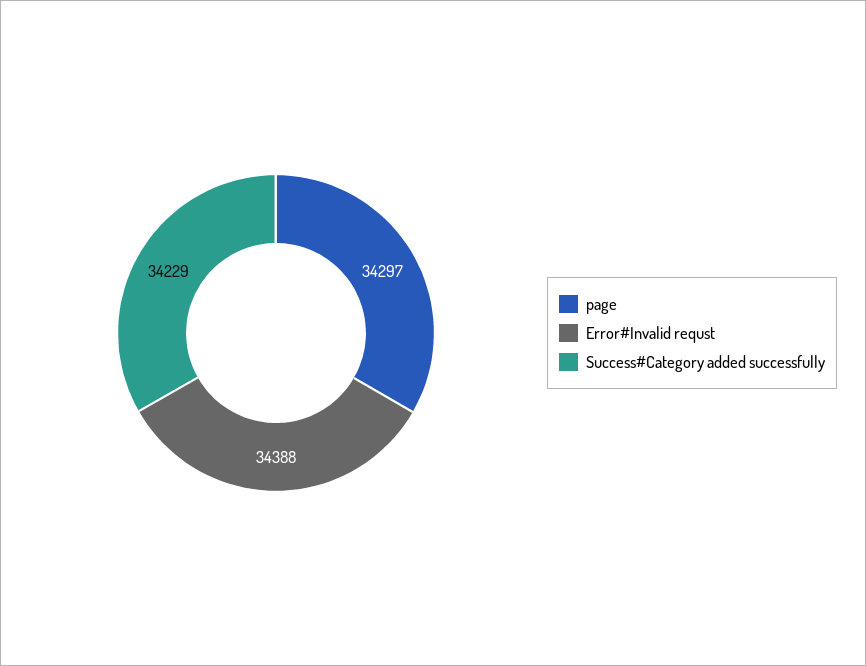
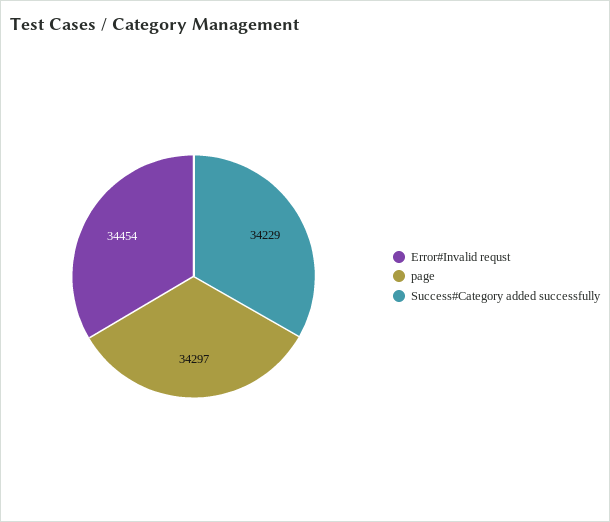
  {
    "page": 34297,
-   "Error#Invalid requst": 34388,
+   "Error#Invalid requst": 34454,
    "Success#Category added successfully": 34229
  }

